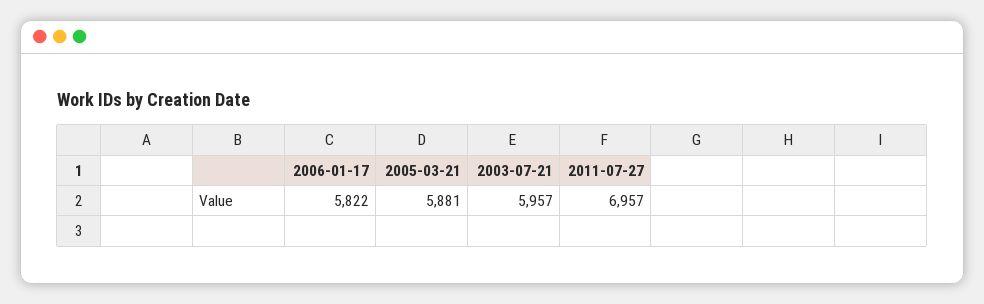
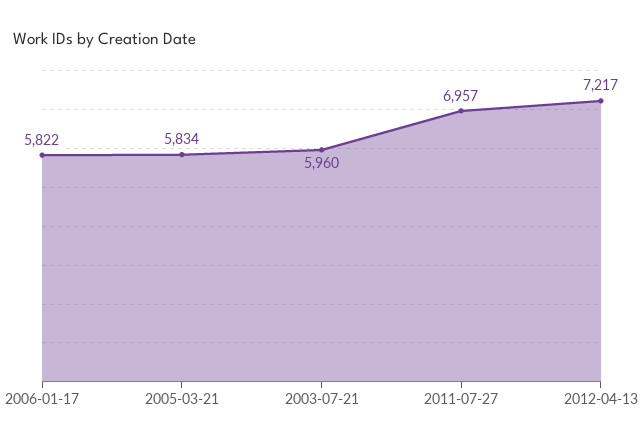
  {
    "2006-01-17": 5822,
-   "2005-03-21": 5881,
+   "2005-03-21": 5834,
-   "2003-07-21": 5957,
+   "2003-07-21": 5960,
-   "2011-07-27": 6957
+   "2011-07-27": 6957,
+   "2012-04-13": 7217
  }

